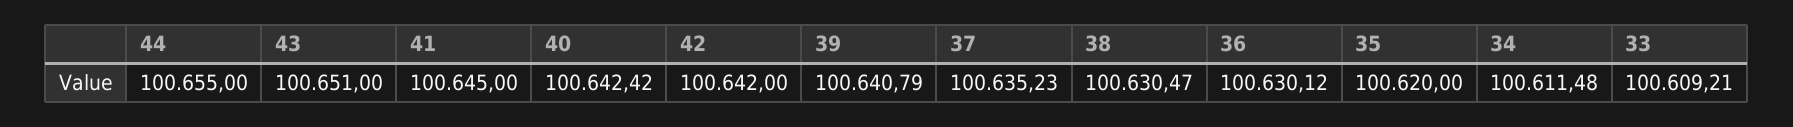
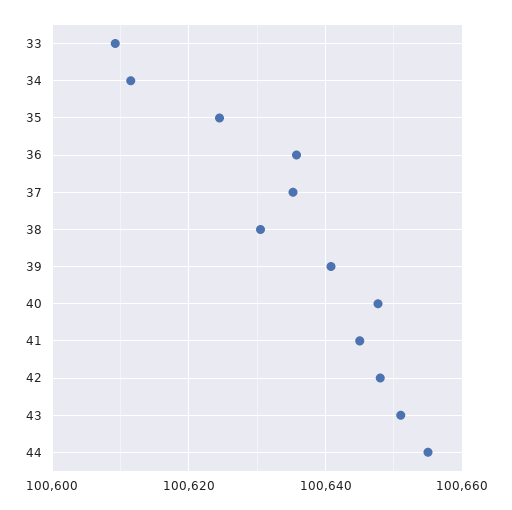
  {
    "44": 100655,
    "43": 100651,
    "41": 100645,
-   "40": 100642.42,
+   "40": 100648,
-   "42": 100642,
+   "42": 100648,
    "39": 100640.79,
    "37": 100635.23,
    "38": 100630.47,
-   "36": 100630.12,
+   "36": 100636,
-   "35": 100620,
+   "35": 100624,
    "34": 100611.48,
    "33": 100609.21
  }

